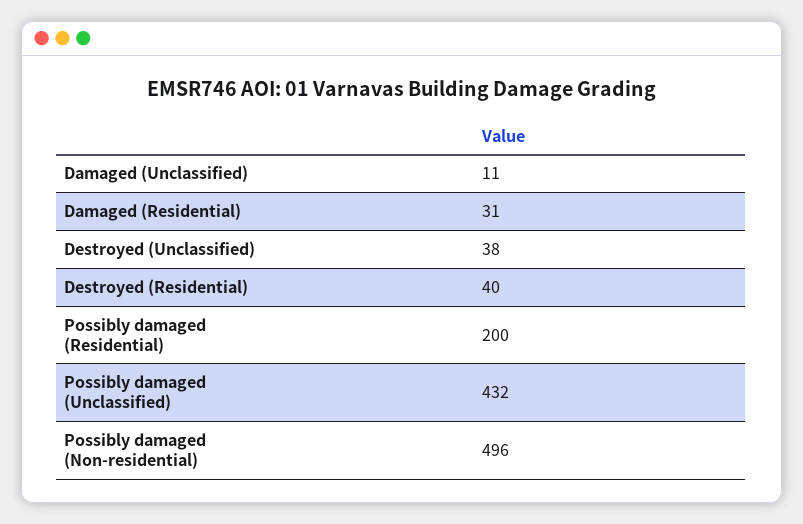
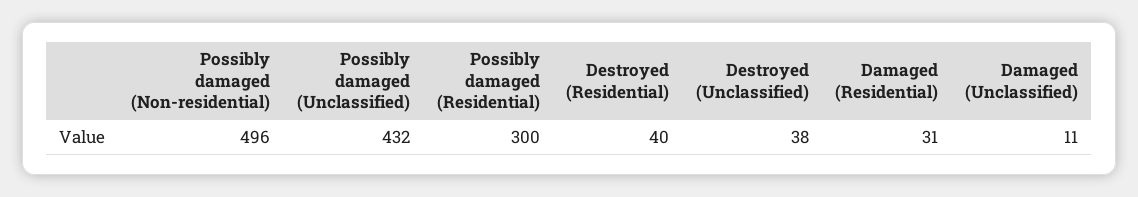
  {
    "Damaged (Unclassified)": 11,
    "Damaged (Residential)": 31,
    "Destroyed (Unclassified)": 38,
    "Destroyed (Residential)": 40,
-   "Possibly damaged (Residential)": 200,
+   "Possibly damaged (Residential)": 300,
    "Possibly damaged (Unclassified)": 432,
    "Possibly damaged (Non-residential)": 496
  }

